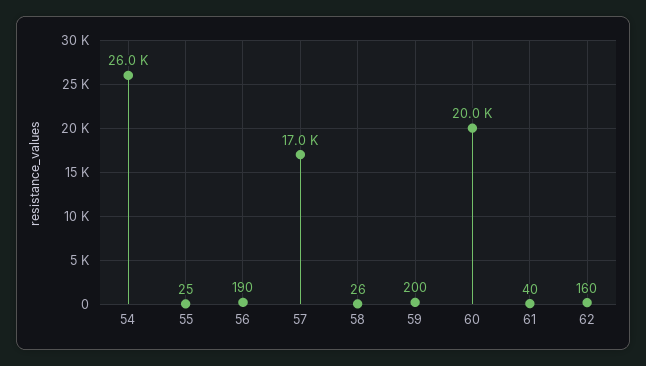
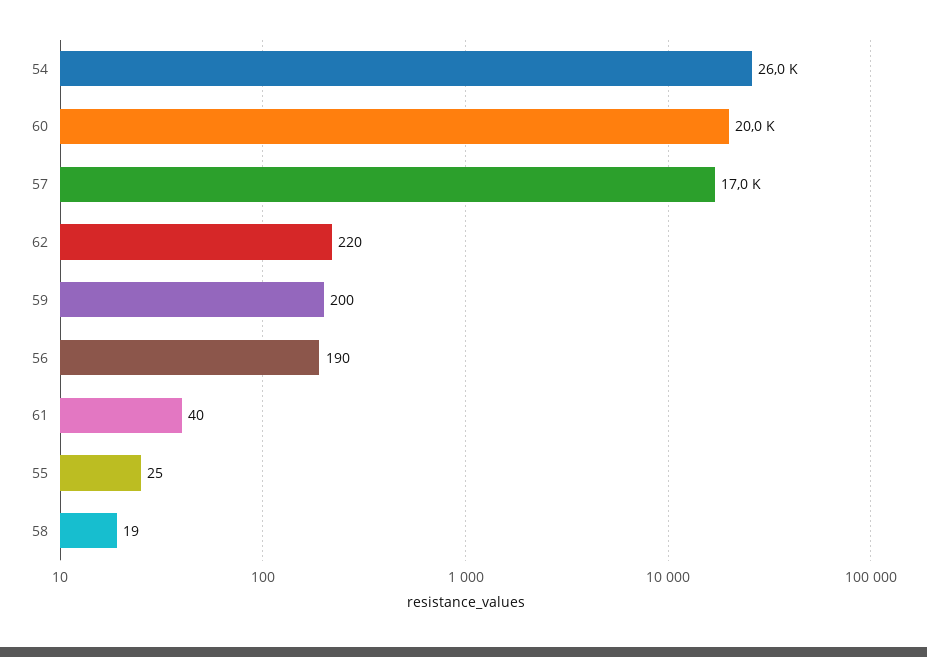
  {
    "54": 26000,
    "55": 25,
    "56": 190,
    "57": 17000,
-   "58": 26,
+   "58": 19,
    "59": 200,
    "60": 20000,
    "61": 40,
-   "62": 160
+   "62": 220
  }

